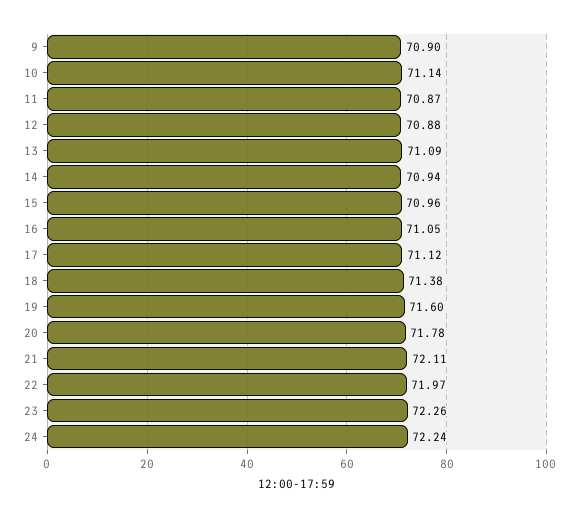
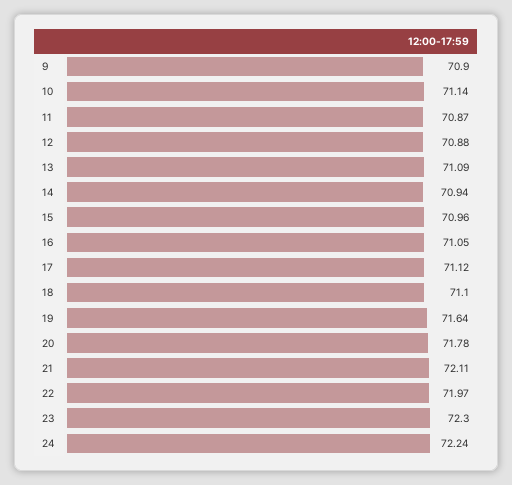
  {
    "9": 70.9,
    "10": 71.14,
    "11": 70.87,
    "12": 70.88,
    "13": 71.09,
    "14": 70.94,
    "15": 70.96,
    "16": 71.05,
    "17": 71.12,
-   "18": 71.38,
+   "18": 71.1,
-   "19": 71.6,
+   "19": 71.64,
    "20": 71.78,
    "21": 72.11,
    "22": 71.97,
-   "23": 72.26,
+   "23": 72.3,
    "24": 72.24
  }

